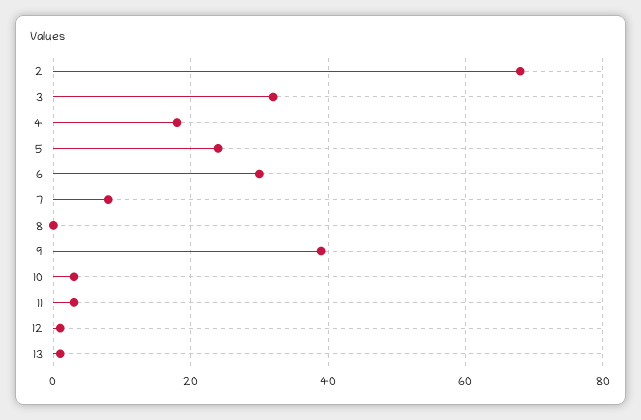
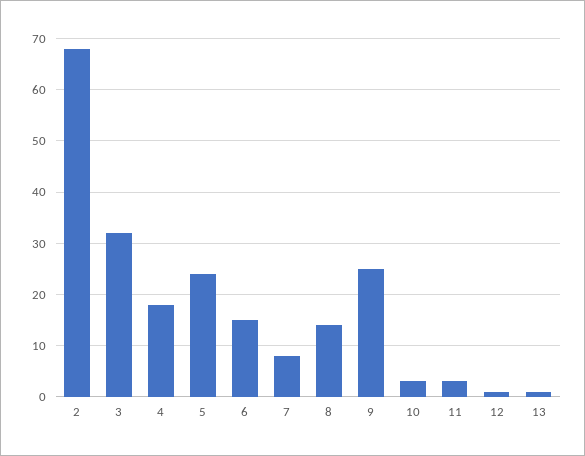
  {
    "2": 70,
    "3": 30,
    "4": 20,
    "5": 25,
-   "6": 30,
+   "6": 15,
    "7": 10,
-   "8": 0,
+   "8": 15,
-   "9": 40,
+   "9": 25,
    "10": 5,
    "11": 5,
    "12": 0,
    "13": 0
  }

